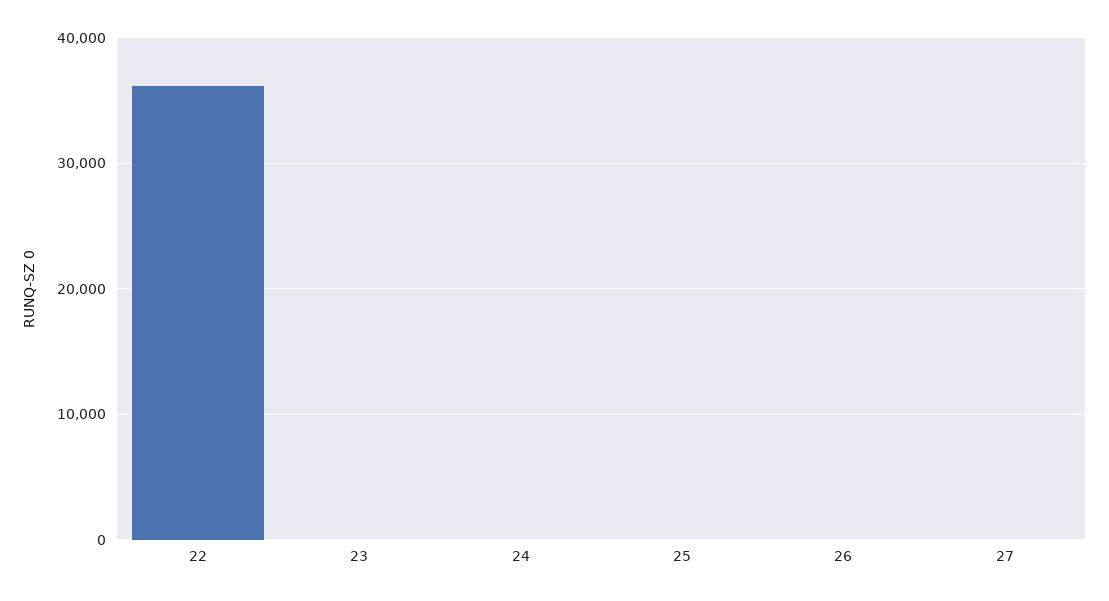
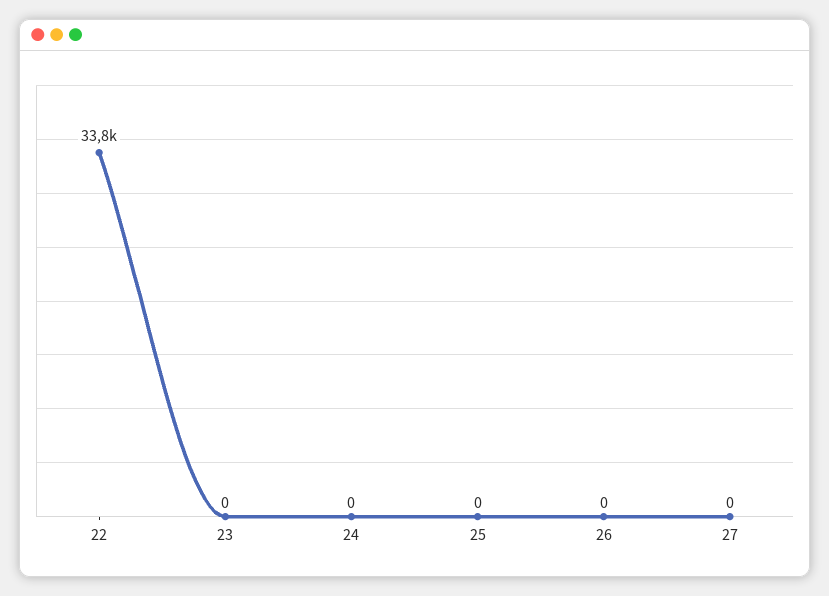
  {
-   "22": 36000,
+   "22": 33800,
    "23": 0,
    "24": 0,
    "25": 0,
    "26": 0,
    "27": 0
  }

